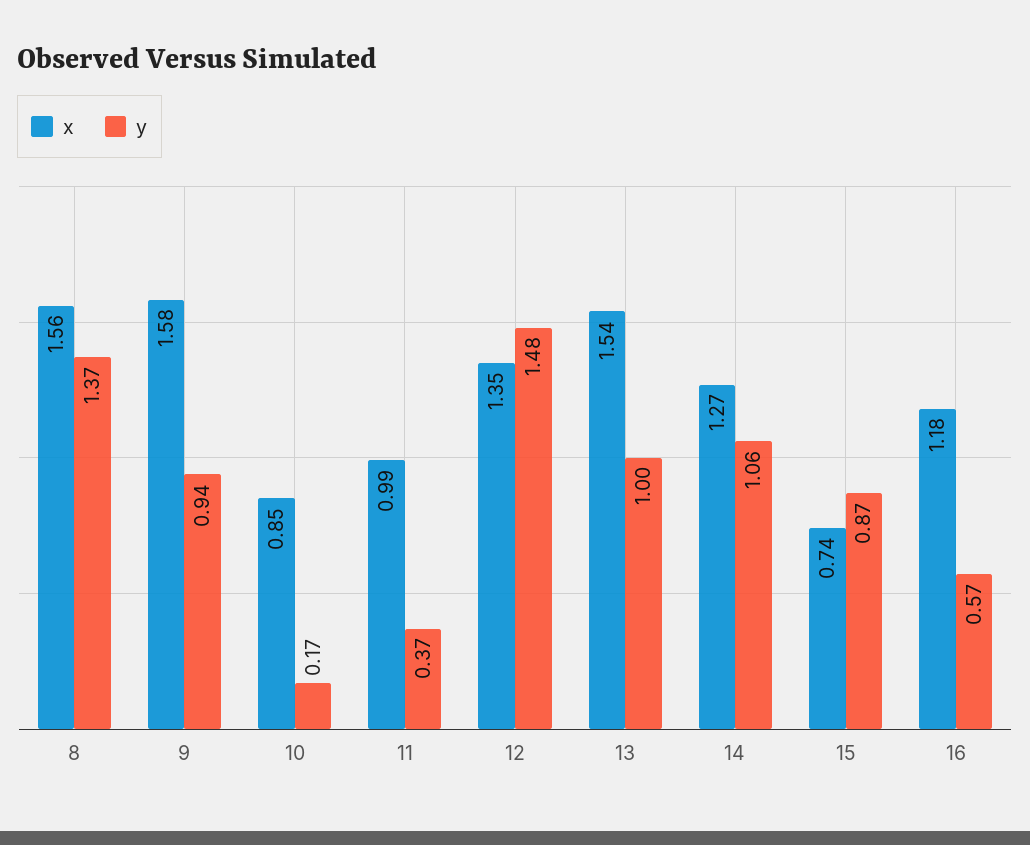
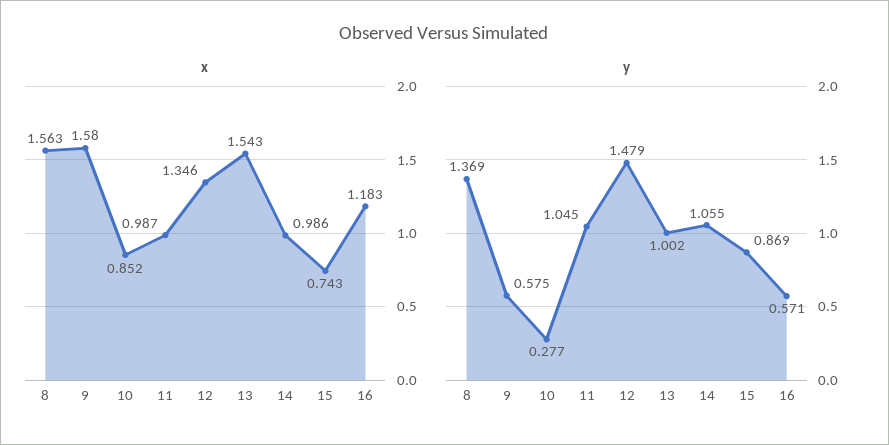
  {
    "x": {
      "8": 1.563,
      "9": 1.58,
      "10": 0.852,
      "11": 0.987,
      "12": 1.346,
      "13": 1.543,
-     "14": 1.27,
+     "14": 0.986,
      "15": 0.743,
      "16": 1.183
    },
    "y": {
      "8": 1.369,
-     "9": 0.94,
+     "9": 0.575,
-     "10": 0.17,
+     "10": 0.277,
-     "11": 0.37,
+     "11": 1.045,
      "12": 1.479,
      "13": 1.002,
      "14": 1.055,
      "15": 0.869,
      "16": 0.571
    }
  }

